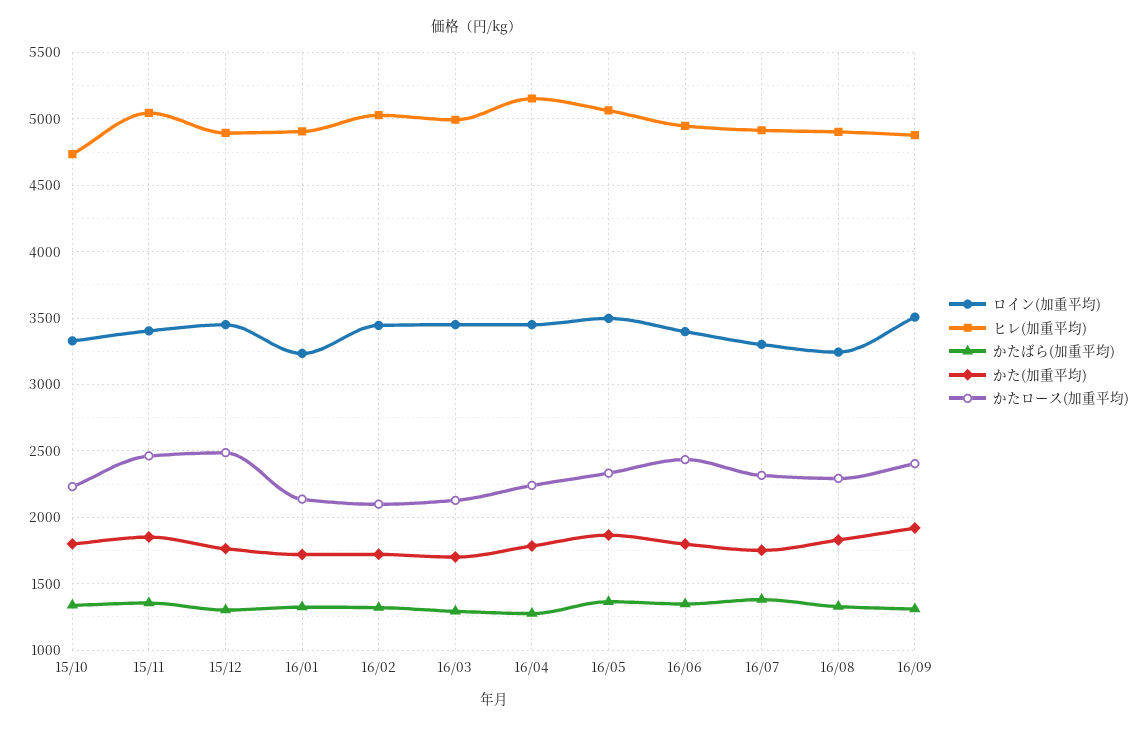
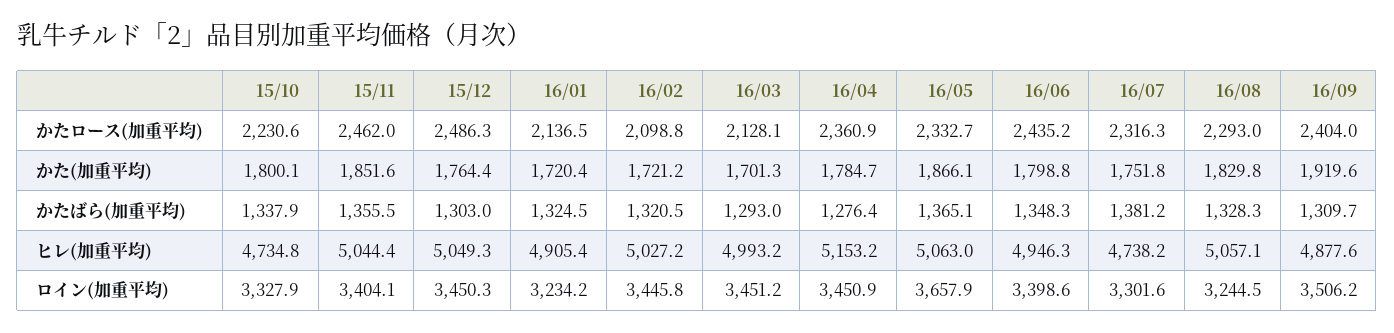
  {
    "ロイン(加重平均)": {
      "15/10": 3327.9,
      "15/11": 3404.1,
      "15/12": 3450.3,
      "16/01": 3234.2,
      "16/02": 3445.8,
      "16/03": 3451.2,
      "16/04": 3450.9,
-     "16/05": 3500,
+     "16/05": 3657.9,
      "16/06": 3398.6,
      "16/07": 3301.6,
      "16/08": 3244.5,
      "16/09": 3506.2
    },
    "ヒレ(加重平均)": {
      "15/10": 4734.8,
      "15/11": 5044.4,
-     "15/12": 4900,
+     "15/12": 5049.3,
      "16/01": 4905.4,
      "16/02": 5027.2,
      "16/03": 4993.2,
      "16/04": 5153.2,
      "16/05": 5063,
      "16/06": 4946.3,
-     "16/07": 4900,
+     "16/07": 4738.2,
-     "16/08": 4900,
+     "16/08": 5057.1,
      "16/09": 4877.6
    },
    "かたばら(加重平均)": {
      "15/10": 1337.9,
      "15/11": 1355.5,
      "15/12": 1303,
      "16/01": 1324.5,
      "16/02": 1320.5,
      "16/03": 1293,
      "16/04": 1276.4,
      "16/05": 1365.1,
      "16/06": 1348.3,
      "16/07": 1381.2,
      "16/08": 1328.3,
      "16/09": 1309.7
    },
    "かた(加重平均)": {
      "15/10": 1800.1,
      "15/11": 1851.6,
      "15/12": 1764.4,
      "16/01": 1720.4,
      "16/02": 1721.2,
      "16/03": 1701.3,
      "16/04": 1784.7,
      "16/05": 1866.1,
      "16/06": 1798.8,
      "16/07": 1751.8,
      "16/08": 1829.8,
      "16/09": 1919.6
    },
    "かたロース(加重平均)": {
      "15/10": 2230.6,
      "15/11": 2462,
      "15/12": 2486.3,
      "16/01": 2136.5,
      "16/02": 2098.8,
      "16/03": 2128.1,
-     "16/04": 2250,
+     "16/04": 2360.9,
      "16/05": 2332.7,
      "16/06": 2435.2,
      "16/07": 2316.3,
      "16/08": 2293,
      "16/09": 2404
    }
  }

